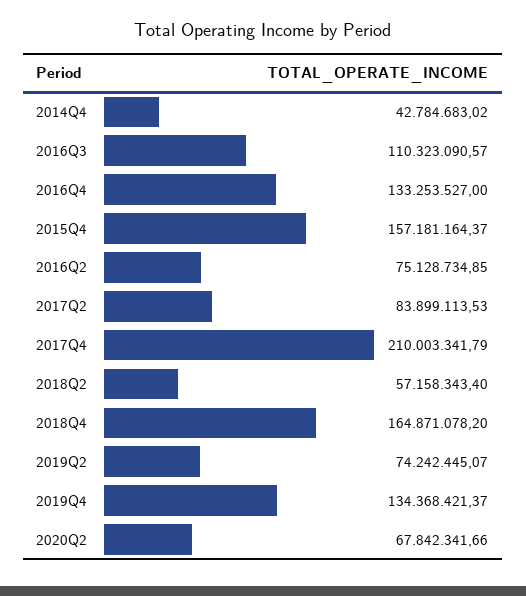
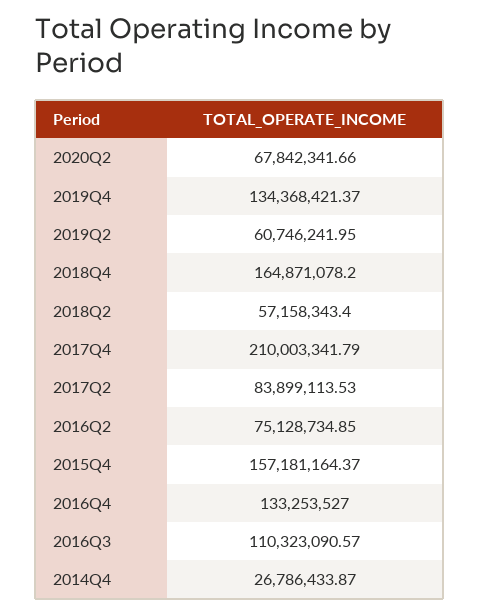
  {
-   "2014Q4": 42784683.02,
+   "2014Q4": 26786433.87,
    "2016Q3": 110323090.57,
    "2016Q4": 133253527,
    "2015Q4": 157181164.37,
    "2016Q2": 75128734.85,
    "2017Q2": 83899113.53,
    "2017Q4": 210003341.79,
    "2018Q2": 57158343.4,
    "2018Q4": 164871078.2,
-   "2019Q2": 74242445.07,
+   "2019Q2": 60746241.95,
    "2019Q4": 134368421.37,
    "2020Q2": 67842341.66
  }

